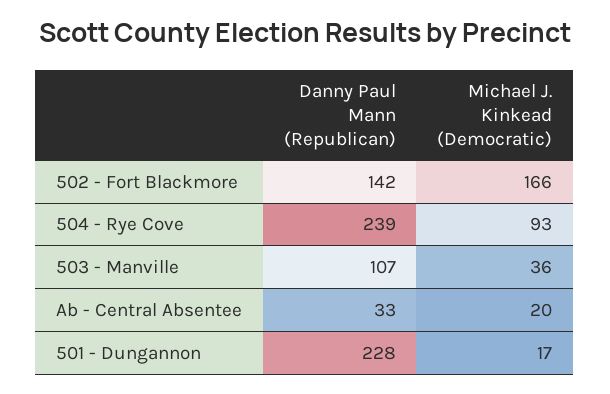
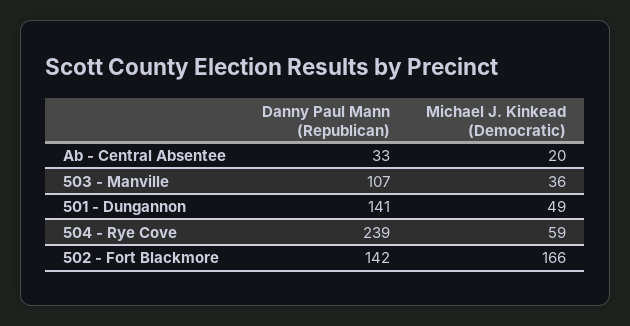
  {
    "Danny Paul Mann (Republican)": {
      "502 - Fort Blackmore": 142,
      "504 - Rye Cove": 239,
      "503 - Manville": 107,
      "Ab - Central Absentee": 33,
-     "501 - Dungannon": 228
+     "501 - Dungannon": 141
    },
    "Michael J. Kinkead (Democratic)": {
      "502 - Fort Blackmore": 166,
-     "504 - Rye Cove": 93,
+     "504 - Rye Cove": 59,
      "503 - Manville": 36,
      "Ab - Central Absentee": 20,
-     "501 - Dungannon": 17
+     "501 - Dungannon": 49
    }
  }

